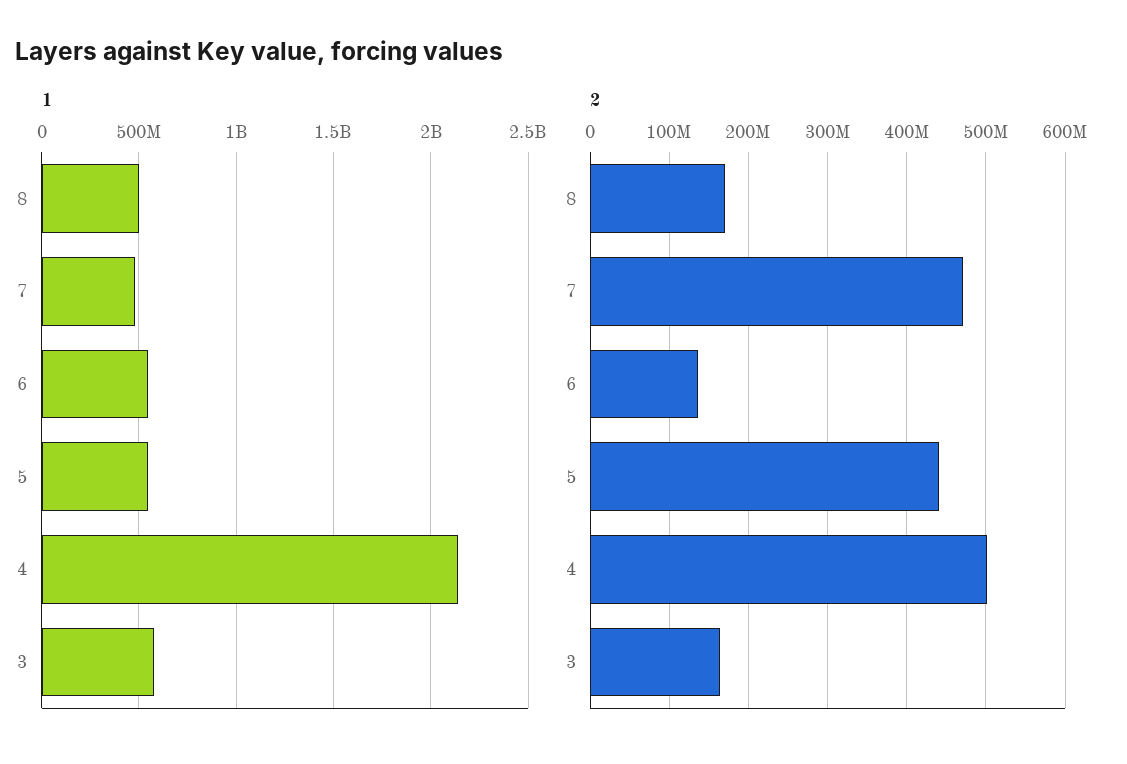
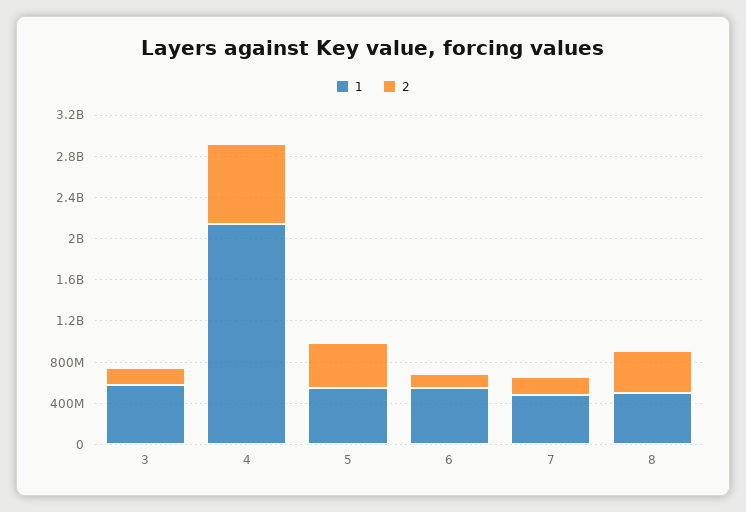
  {
    "1": {
      "8": 500000000,
      "7": 500000000,
      "6": 550000000,
      "5": 550000000,
      "4": 2150000000,
      "3": 600000000
    },
    "2": {
-     "8": 170000000,
+     "8": 400000000,
-     "7": 470000000,
+     "7": 200000000,
      "6": 140000000,
      "5": 440000000,
-     "4": 500000000,
+     "4": 800000000,
      "3": 160000000
    }
  }

